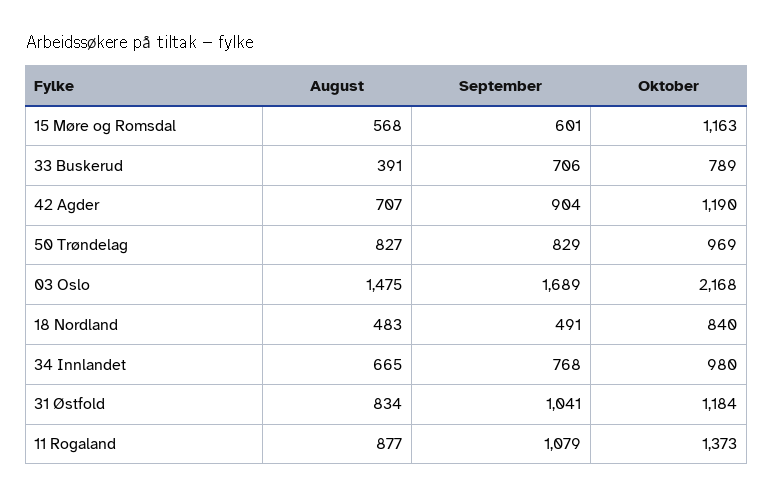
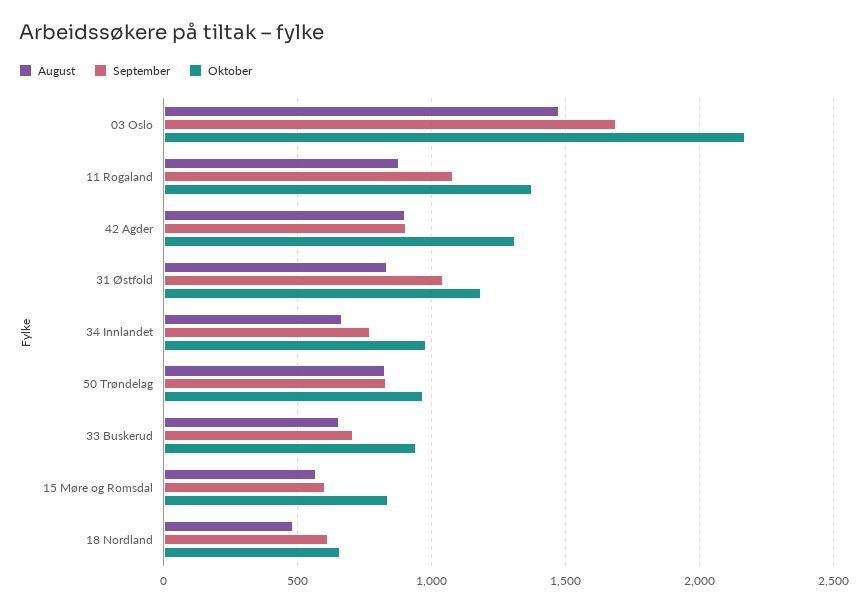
  {
    "August": {
      "15 Møre og Romsdal": 568,
-     "33 Buskerud": 391,
+     "33 Buskerud": 650,
-     "42 Agder": 707,
+     "42 Agder": 900,
      "50 Trøndelag": 827,
      "03 Oslo": 1475,
      "18 Nordland": 483,
      "34 Innlandet": 665,
      "31 Østfold": 834,
      "11 Rogaland": 877
    },
    "September": {
      "15 Møre og Romsdal": 601,
      "33 Buskerud": 706,
      "42 Agder": 904,
      "50 Trøndelag": 829,
      "03 Oslo": 1689,
-     "18 Nordland": 491,
+     "18 Nordland": 600,
      "34 Innlandet": 768,
      "31 Østfold": 1041,
      "11 Rogaland": 1079
    },
    "Oktober": {
-     "15 Møre og Romsdal": 1163,
+     "15 Møre og Romsdal": 850,
-     "33 Buskerud": 789,
+     "33 Buskerud": 950,
-     "42 Agder": 1190,
+     "42 Agder": 1300,
      "50 Trøndelag": 969,
      "03 Oslo": 2168,
-     "18 Nordland": 840,
+     "18 Nordland": 650,
      "34 Innlandet": 980,
      "31 Østfold": 1184,
      "11 Rogaland": 1373
    }
  }

